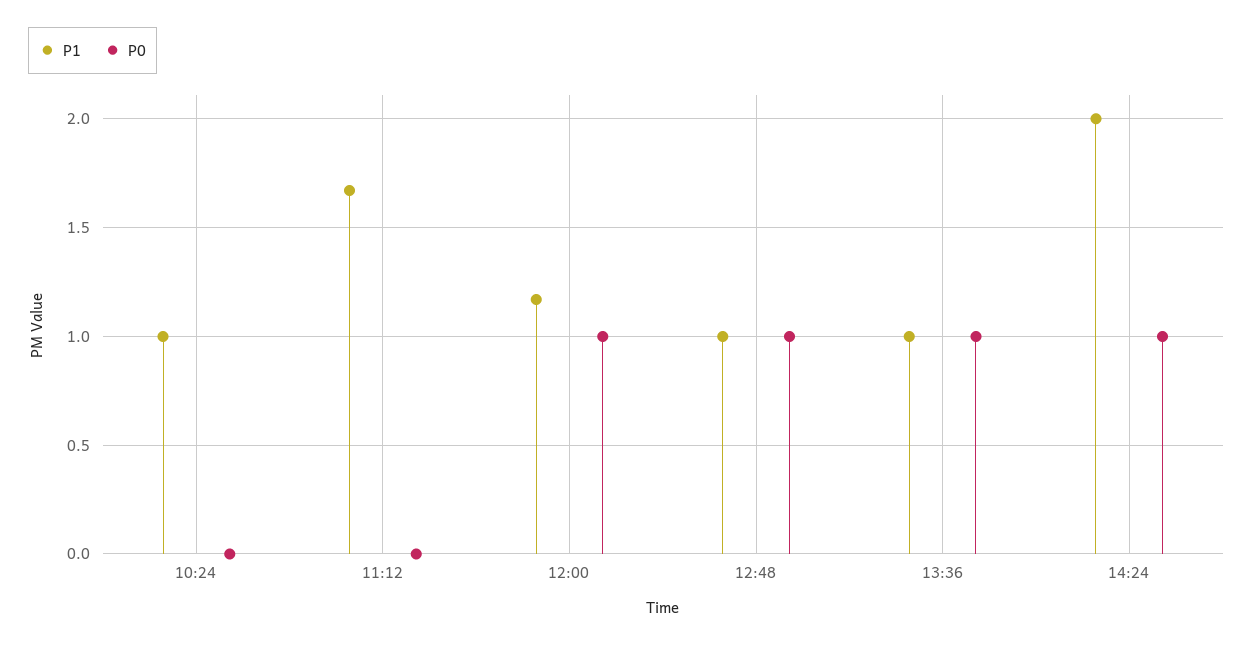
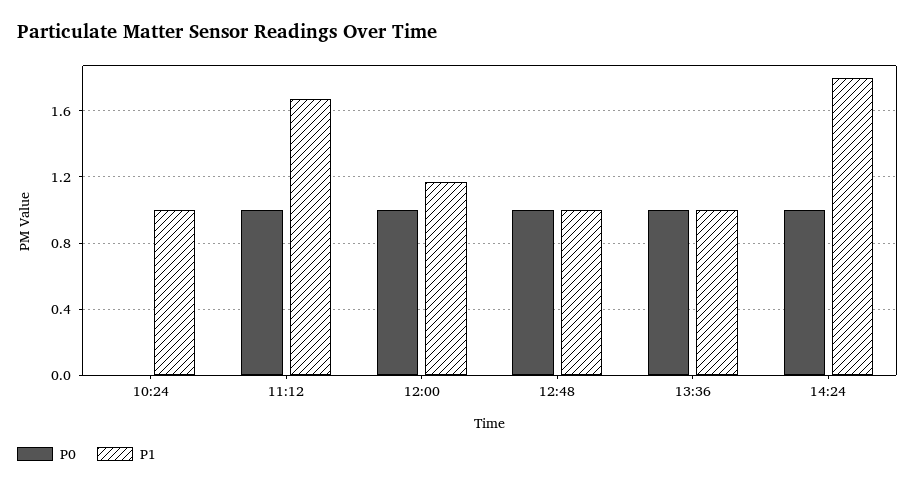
  {
    "P1": {
      "10:24": 1,
      "11:12": 1.65,
      "12:00": 1.15,
      "12:48": 1,
      "13:36": 1,
-     "14:24": 2
+     "14:24": 1.8
    },
    "P0": {
      "10:24": 0,
-     "11:12": 0,
+     "11:12": 1,
      "12:00": 1,
      "12:48": 1,
      "13:36": 1,
      "14:24": 1
    }
  }

